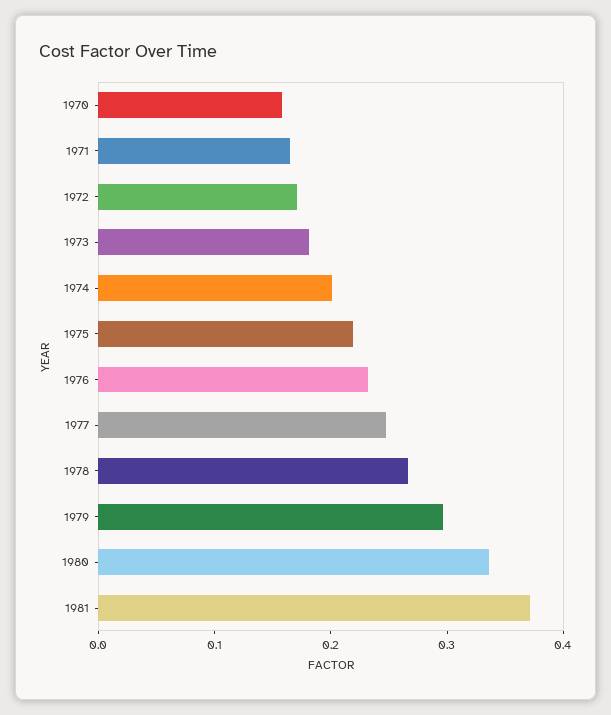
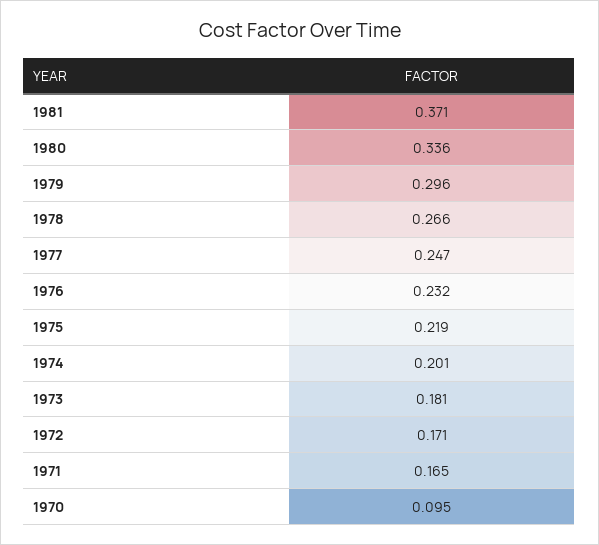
  {
-   "1970": 0.16,
+   "1970": 0.095,
    "1971": 0.165,
    "1972": 0.171,
    "1973": 0.181,
    "1974": 0.201,
    "1975": 0.219,
    "1976": 0.232,
    "1977": 0.247,
    "1978": 0.266,
    "1979": 0.296,
    "1980": 0.336,
    "1981": 0.371
  }

